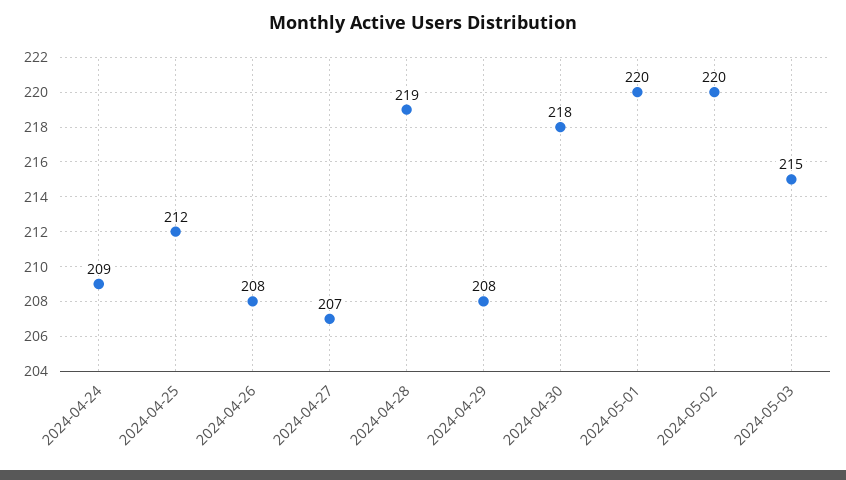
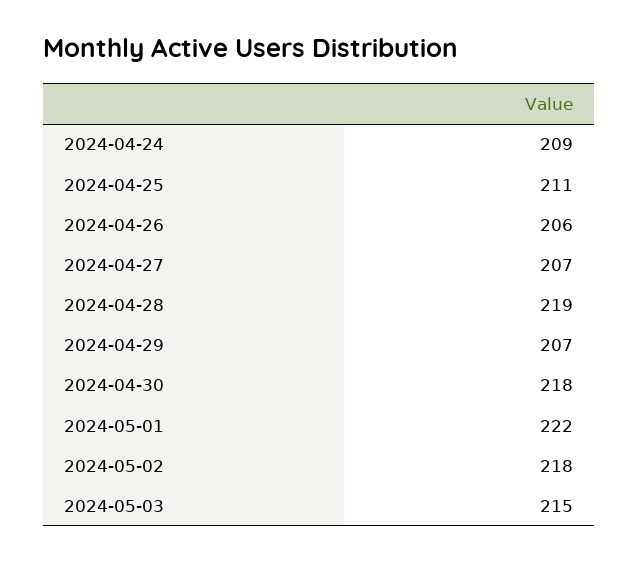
  {
    "2024-04-24": 209,
-   "2024-04-25": 212,
+   "2024-04-25": 211,
-   "2024-04-26": 208,
+   "2024-04-26": 206,
    "2024-04-27": 207,
    "2024-04-28": 219,
-   "2024-04-29": 208,
+   "2024-04-29": 207,
    "2024-04-30": 218,
-   "2024-05-01": 220,
+   "2024-05-01": 222,
-   "2024-05-02": 220,
+   "2024-05-02": 218,
    "2024-05-03": 215
  }

